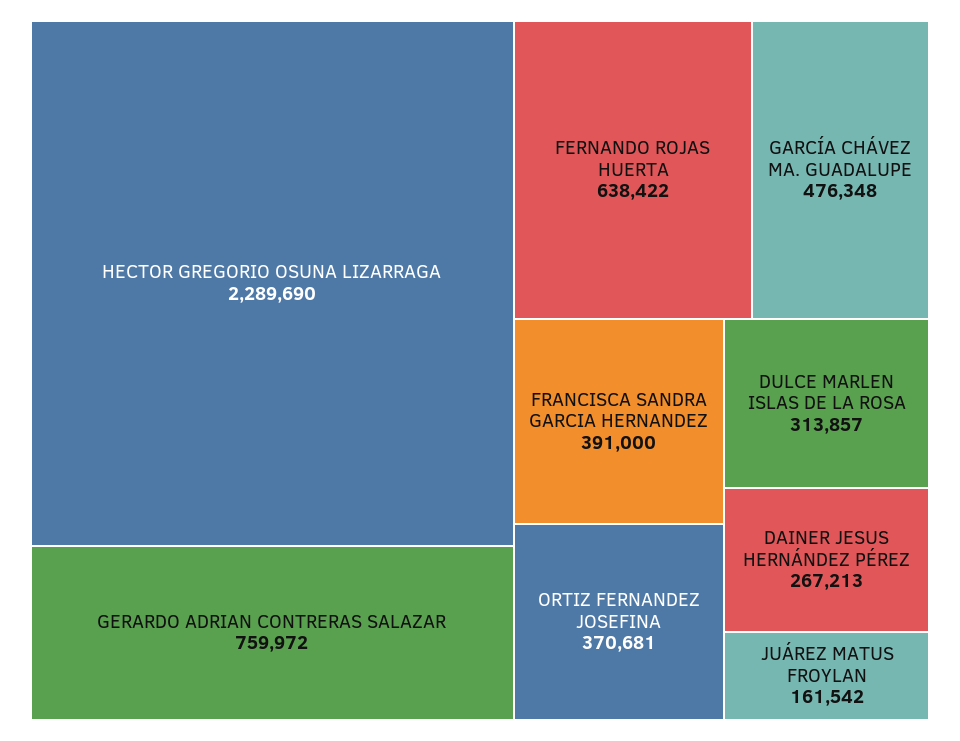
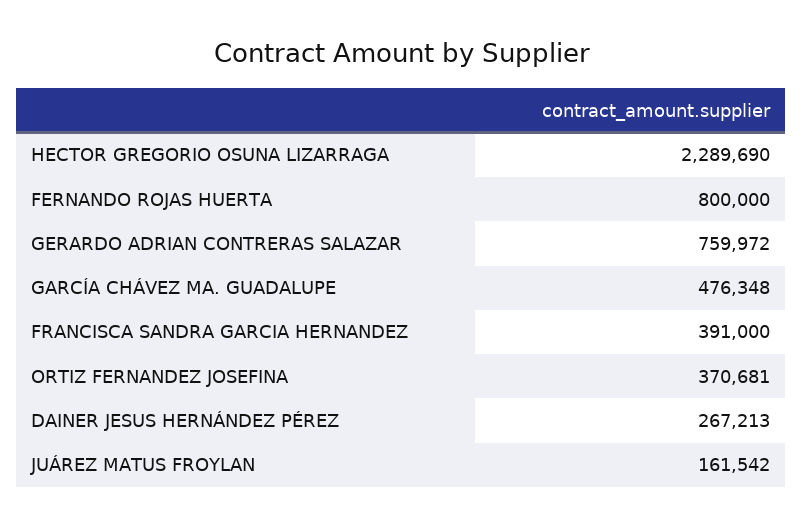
  {
    "HECTOR GREGORIO OSUNA LIZARRAGA": 2289690,
    "GERARDO ADRIAN CONTRERAS SALAZAR": 759972,
-   "FERNANDO ROJAS HUERTA": 638422,
+   "FERNANDO ROJAS HUERTA": 800000,
    "GARCÍA CHÁVEZ MA. GUADALUPE": 476348,
    "FRANCISCA SANDRA GARCIA HERNANDEZ": 391000,
    "ORTIZ FERNANDEZ JOSEFINA": 370681,
-   "DULCE MARLEN ISLAS DE LA ROSA": 313857,
    "DAINER JESUS HERNÁNDEZ PÉREZ": 267213,
    "JUÁREZ MATUS FROYLAN": 161542
  }

